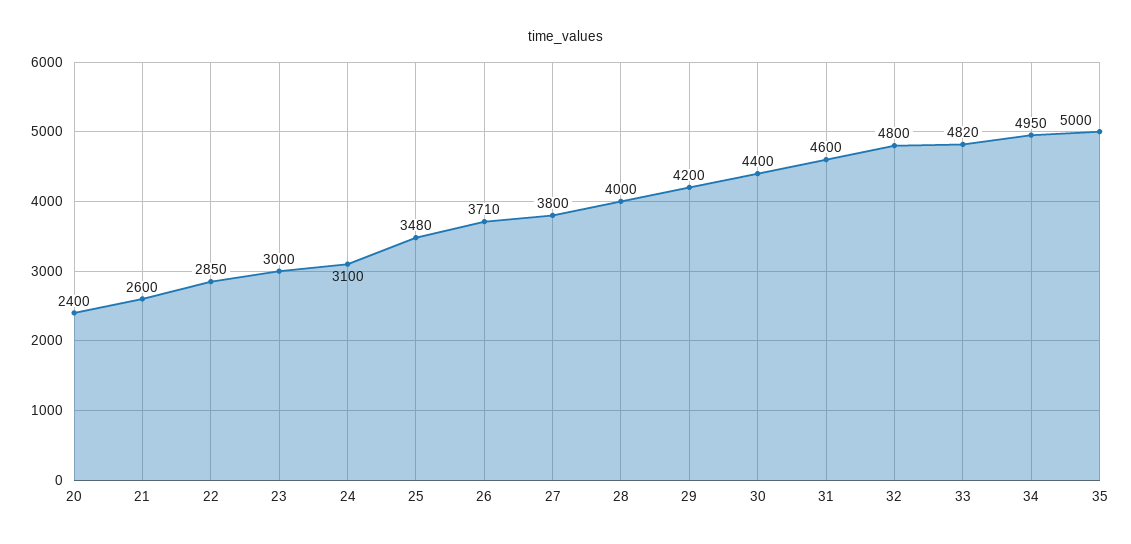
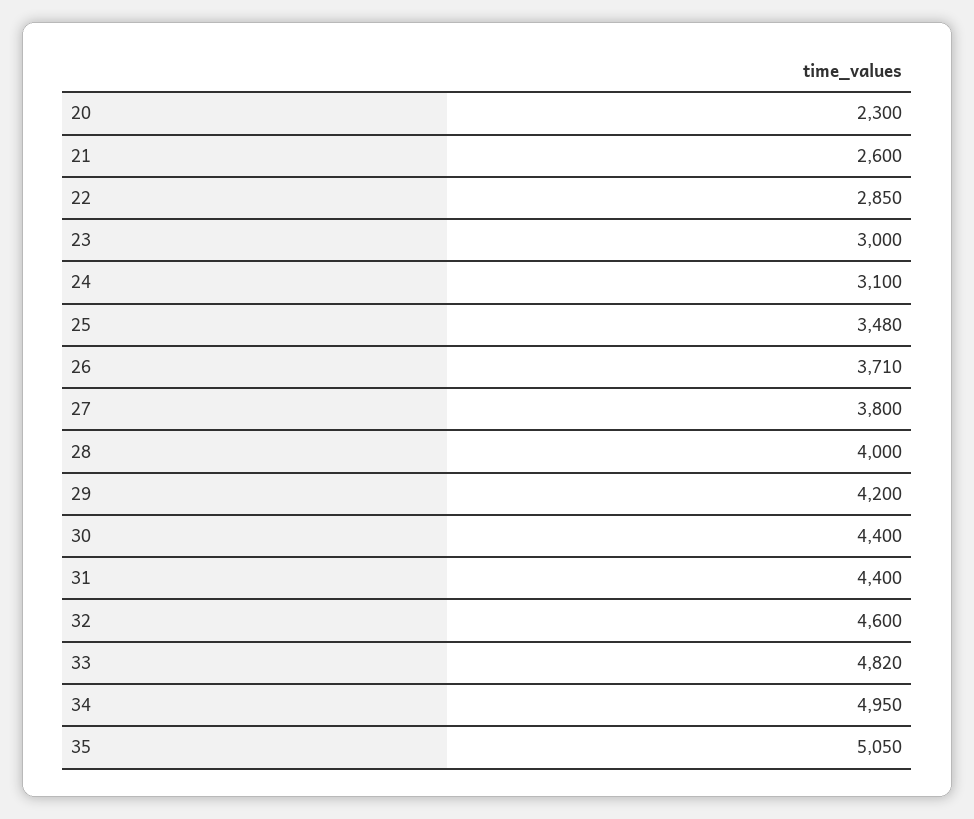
  {
-   "20": 2400,
+   "20": 2300,
    "21": 2600,
    "22": 2850,
    "23": 3000,
    "24": 3100,
    "25": 3480,
    "26": 3710,
    "27": 3800,
    "28": 4000,
    "29": 4200,
    "30": 4400,
-   "31": 4600,
+   "31": 4400,
-   "32": 4800,
+   "32": 4600,
    "33": 4820,
    "34": 4950,
-   "35": 5000
+   "35": 5050
  }

